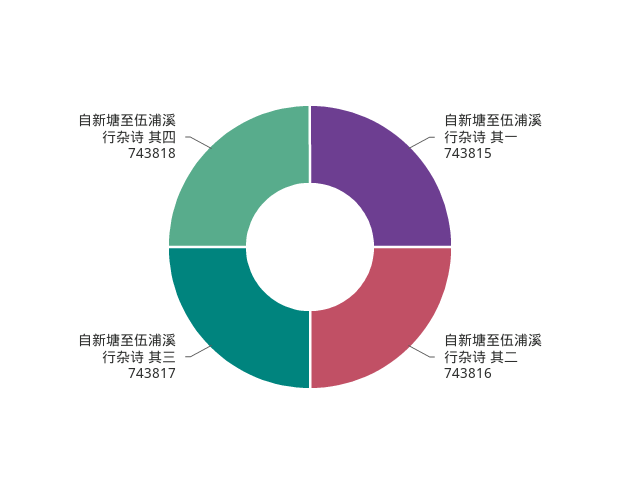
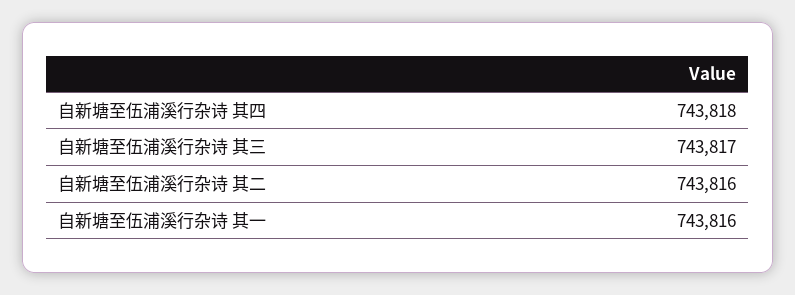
  {
-   "自新塘至伍浦溪行杂诗 其一": 743815,
+   "自新塘至伍浦溪行杂诗 其一": 743816,
    "自新塘至伍浦溪行杂诗 其二": 743816,
    "自新塘至伍浦溪行杂诗 其三": 743817,
    "自新塘至伍浦溪行杂诗 其四": 743818
  }

